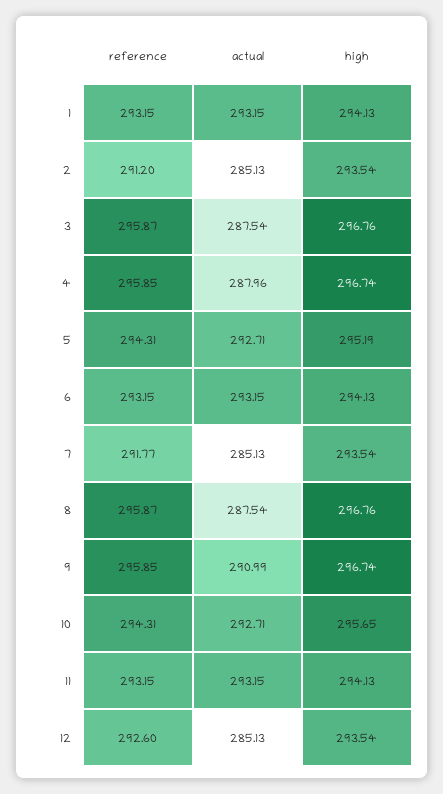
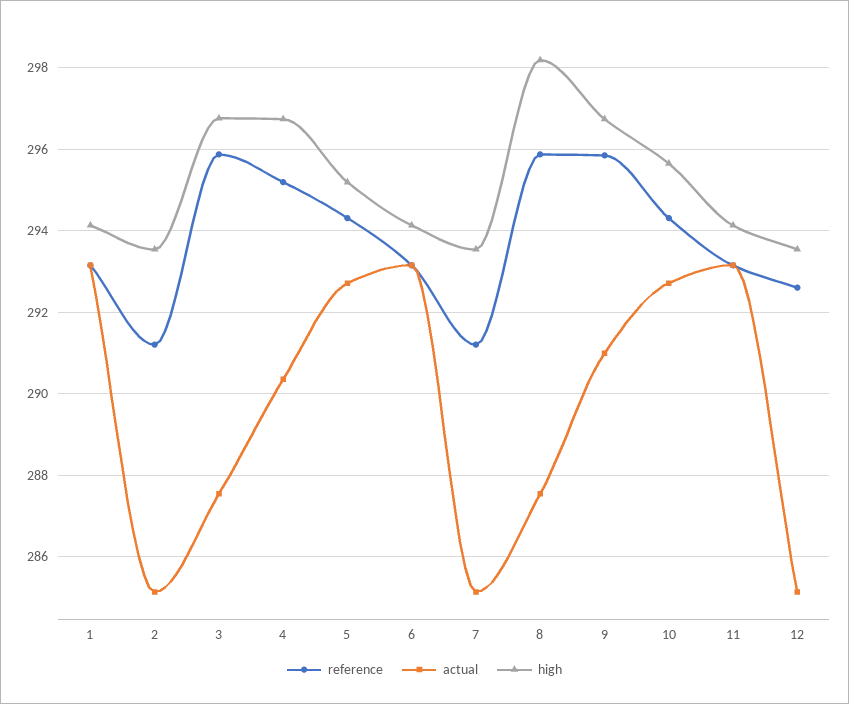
  {
    "reference": {
      "1": 293.15,
      "2": 291.2,
      "3": 295.87,
-     "4": 295.85,
+     "4": 295.2,
      "5": 294.31,
      "6": 293.15,
-     "7": 291.77,
+     "7": 291.2,
      "8": 295.87,
      "9": 295.85,
      "10": 294.31,
      "11": 293.15,
      "12": 292.6
    },
    "actual": {
      "1": 293.15,
      "2": 285.13,
      "3": 287.54,
-     "4": 287.96,
+     "4": 290.4,
      "5": 292.71,
      "6": 293.15,
      "7": 285.13,
      "8": 287.54,
      "9": 290.99,
      "10": 292.71,
      "11": 293.15,
      "12": 285.13
    },
    "high": {
      "1": 294.13,
      "2": 293.54,
      "3": 296.76,
      "4": 296.74,
      "5": 295.19,
      "6": 294.13,
      "7": 293.54,
-     "8": 296.76,
+     "8": 298.2,
      "9": 296.74,
      "10": 295.65,
      "11": 294.13,
      "12": 293.54
    }
  }

